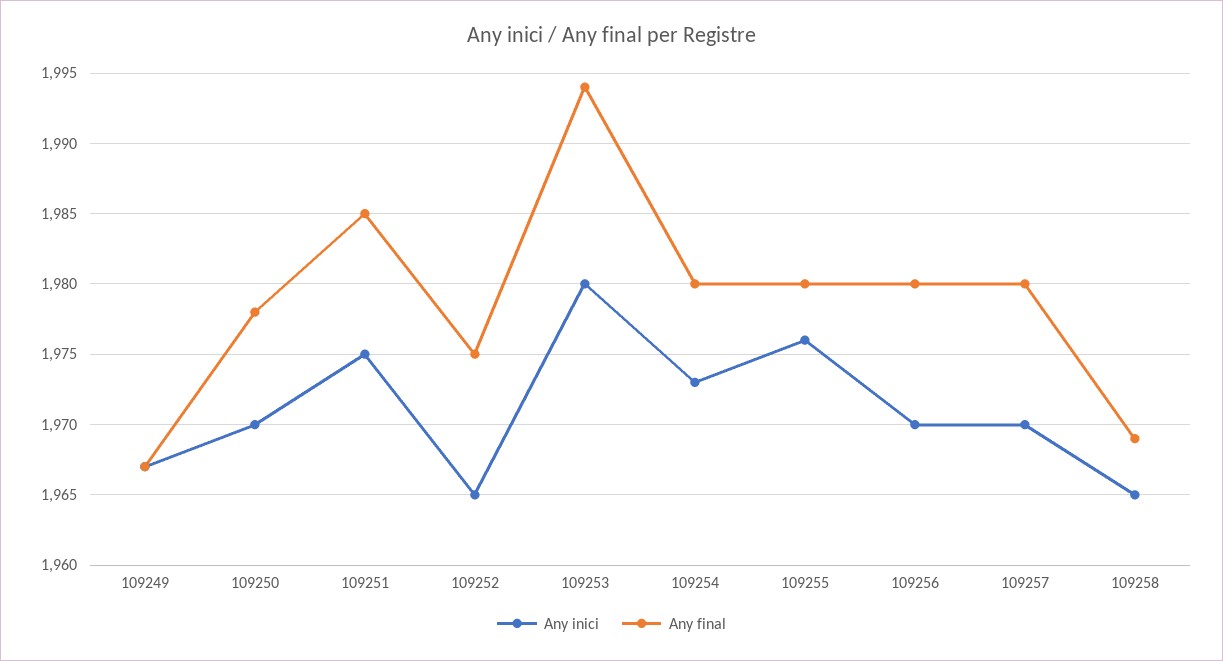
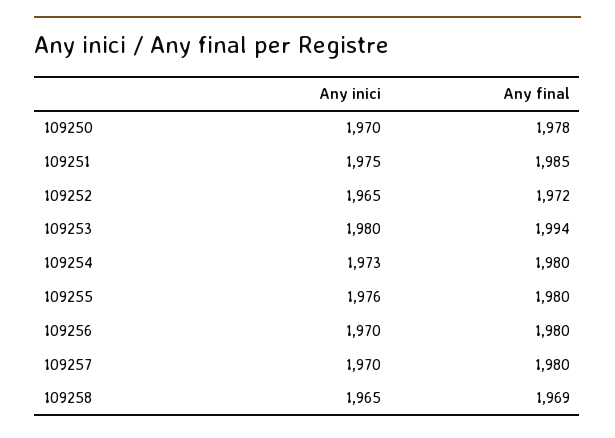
  {
    "Any inici": {
-     "109249": 1967,
      "109250": 1970,
      "109251": 1975,
      "109252": 1965,
      "109253": 1980,
      "109254": 1973,
      "109255": 1976,
      "109256": 1970,
      "109257": 1970,
      "109258": 1965
    },
    "Any final": {
-     "109249": 1967,
      "109250": 1978,
      "109251": 1985,
-     "109252": 1975,
+     "109252": 1972,
      "109253": 1994,
      "109254": 1980,
      "109255": 1980,
      "109256": 1980,
      "109257": 1980,
      "109258": 1969
    }
  }

